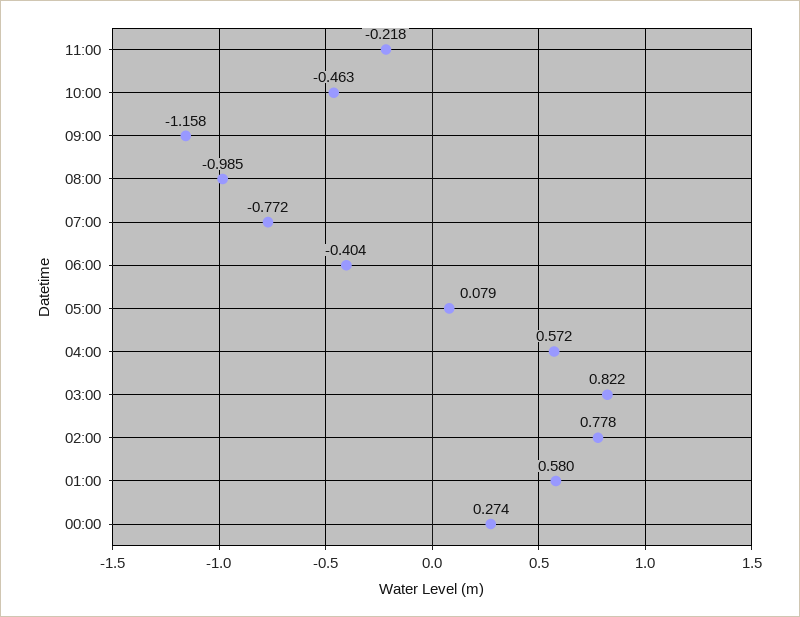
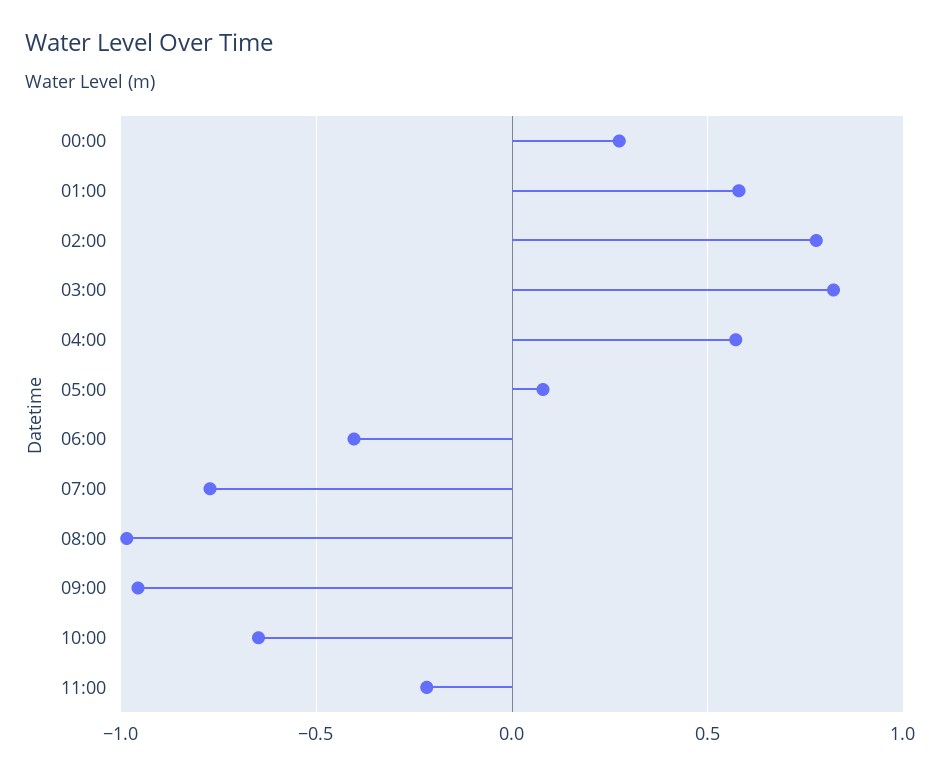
  {
    "11:00": -0.218,
-   "10:00": -0.463,
+   "10:00": -0.65,
-   "09:00": -1.158,
+   "09:00": -0.95,
    "08:00": -0.985,
    "07:00": -0.772,
    "06:00": -0.404,
    "05:00": 0.079,
    "04:00": 0.572,
    "03:00": 0.822,
    "02:00": 0.778,
    "01:00": 0.58,
    "00:00": 0.274
  }

